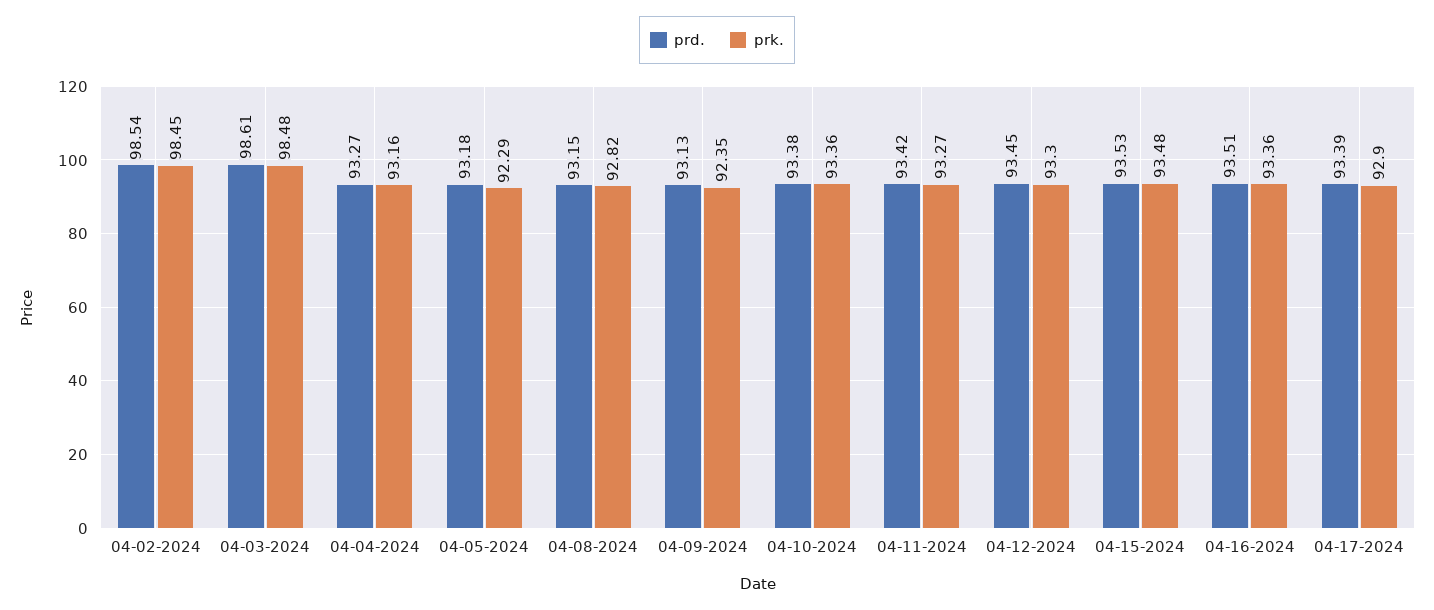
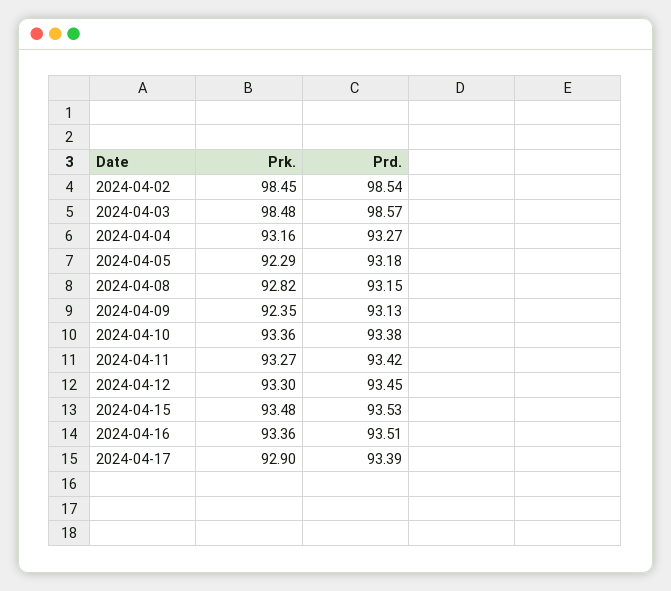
  {
    "prd.": {
      "04-02-2024": 98.54,
-     "04-03-2024": 98.61,
+     "04-03-2024": 98.57,
      "04-04-2024": 93.27,
      "04-05-2024": 93.18,
      "04-08-2024": 93.15,
      "04-09-2024": 93.13,
      "04-10-2024": 93.38,
      "04-11-2024": 93.42,
      "04-12-2024": 93.45,
      "04-15-2024": 93.53,
      "04-16-2024": 93.51,
      "04-17-2024": 93.39
    },
    "prk.": {
      "04-02-2024": 98.45,
      "04-03-2024": 98.48,
      "04-04-2024": 93.16,
      "04-05-2024": 92.29,
      "04-08-2024": 92.82,
      "04-09-2024": 92.35,
      "04-10-2024": 93.36,
      "04-11-2024": 93.27,
      "04-12-2024": 93.3,
      "04-15-2024": 93.48,
      "04-16-2024": 93.36,
      "04-17-2024": 92.9
    }
  }

